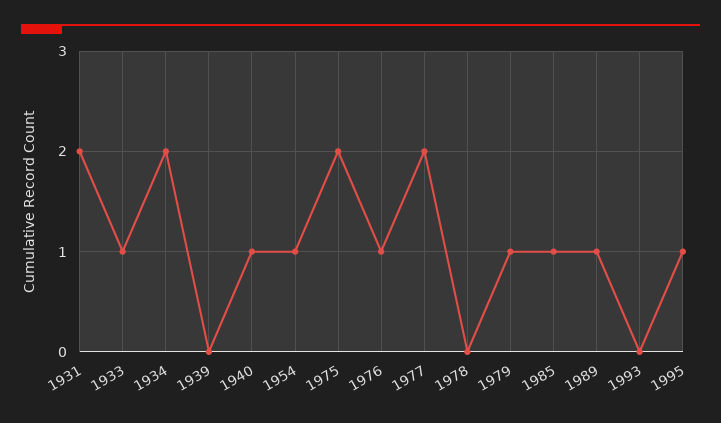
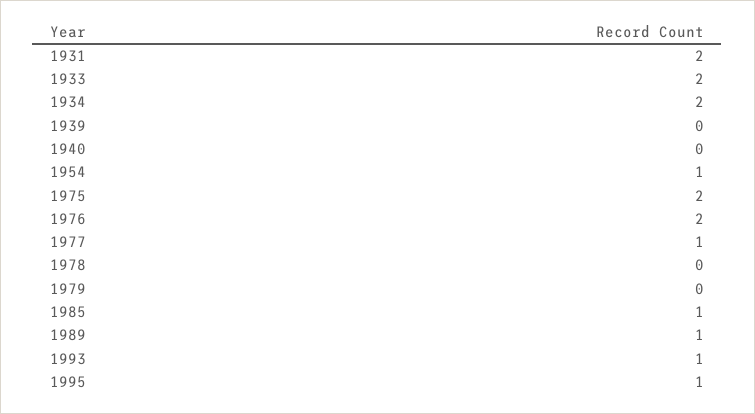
  {
    "1931": 2,
-   "1933": 1,
+   "1933": 2,
    "1934": 2,
    "1939": 0,
-   "1940": 1,
+   "1940": 0,
    "1954": 1,
    "1975": 2,
-   "1976": 1,
+   "1976": 2,
-   "1977": 2,
+   "1977": 1,
    "1978": 0,
-   "1979": 1,
+   "1979": 0,
    "1985": 1,
    "1989": 1,
-   "1993": 0,
+   "1993": 1,
    "1995": 1
  }

